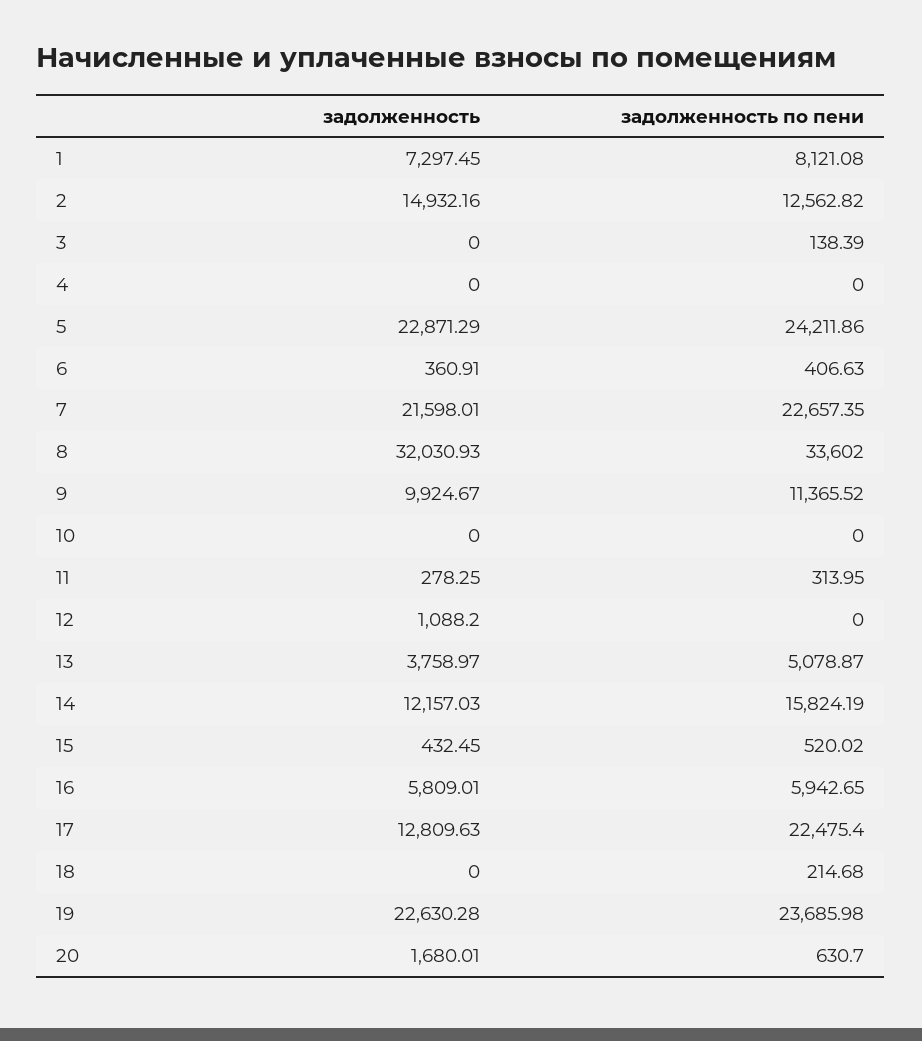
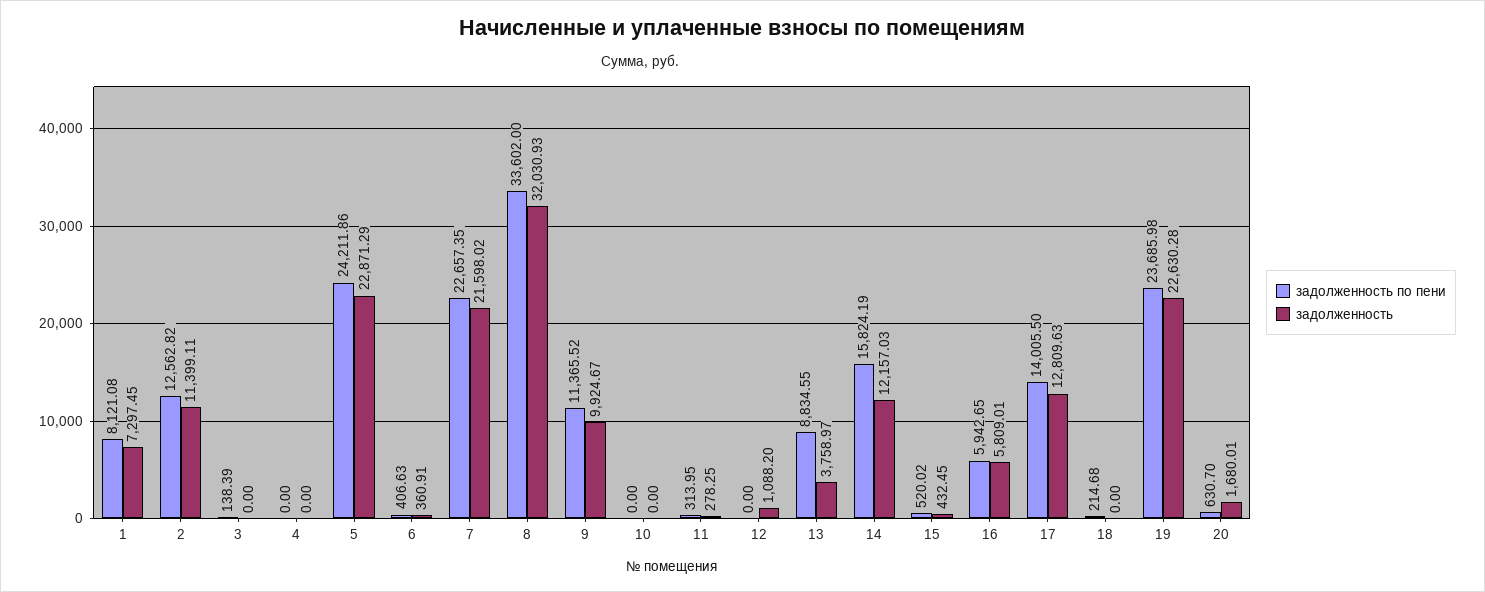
  {
    "задолженность": {
      "1": 7297.45,
-     "2": 14932.16,
+     "2": 11399.11,
      "3": 0,
      "4": 0,
      "5": 22871.29,
      "6": 360.91,
-     "7": 21598.01,
+     "7": 21598.02,
      "8": 32030.93,
      "9": 9924.67,
      "10": 0,
      "11": 278.25,
      "12": 1088.2,
      "13": 3758.97,
      "14": 12157.03,
      "15": 432.45,
      "16": 5809.01,
      "17": 12809.63,
      "18": 0,
      "19": 22630.28,
      "20": 1680.01
    },
    "задолженность по пени": {
      "1": 8121.08,
      "2": 12562.82,
      "3": 138.39,
      "4": 0,
      "5": 24211.86,
      "6": 406.63,
      "7": 22657.35,
      "8": 33602,
      "9": 11365.52,
      "10": 0,
      "11": 313.95,
      "12": 0,
-     "13": 5078.87,
+     "13": 8834.55,
      "14": 15824.19,
      "15": 520.02,
      "16": 5942.65,
-     "17": 22475.4,
+     "17": 14005.5,
      "18": 214.68,
      "19": 23685.98,
      "20": 630.7
    }
  }

